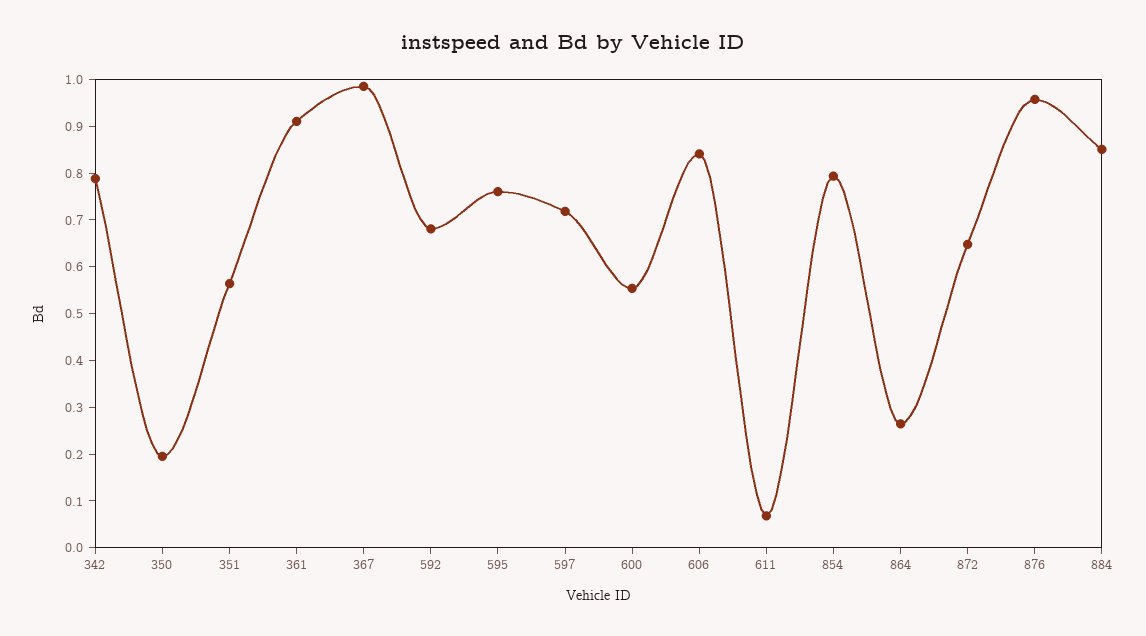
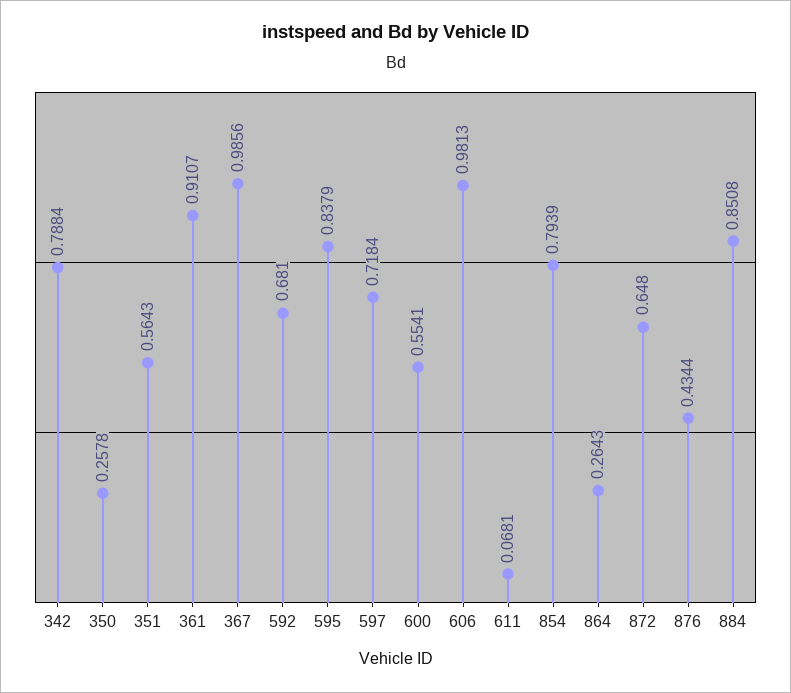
  {
    "342": 0.7884,
-   "350": 0.2,
+   "350": 0.2578,
    "351": 0.5643,
    "361": 0.9107,
    "367": 0.9856,
    "592": 0.681,
-   "595": 0.76,
+   "595": 0.8379,
    "597": 0.7184,
    "600": 0.5541,
-   "606": 0.84,
+   "606": 0.9813,
    "611": 0.0681,
    "854": 0.7939,
    "864": 0.2643,
    "872": 0.648,
-   "876": 0.96,
+   "876": 0.4344,
    "884": 0.8508
  }

